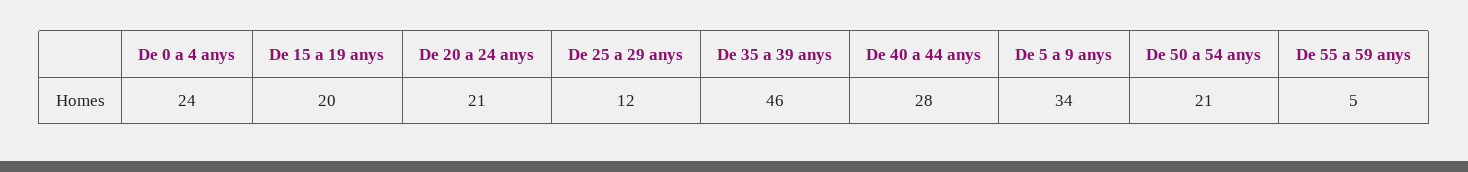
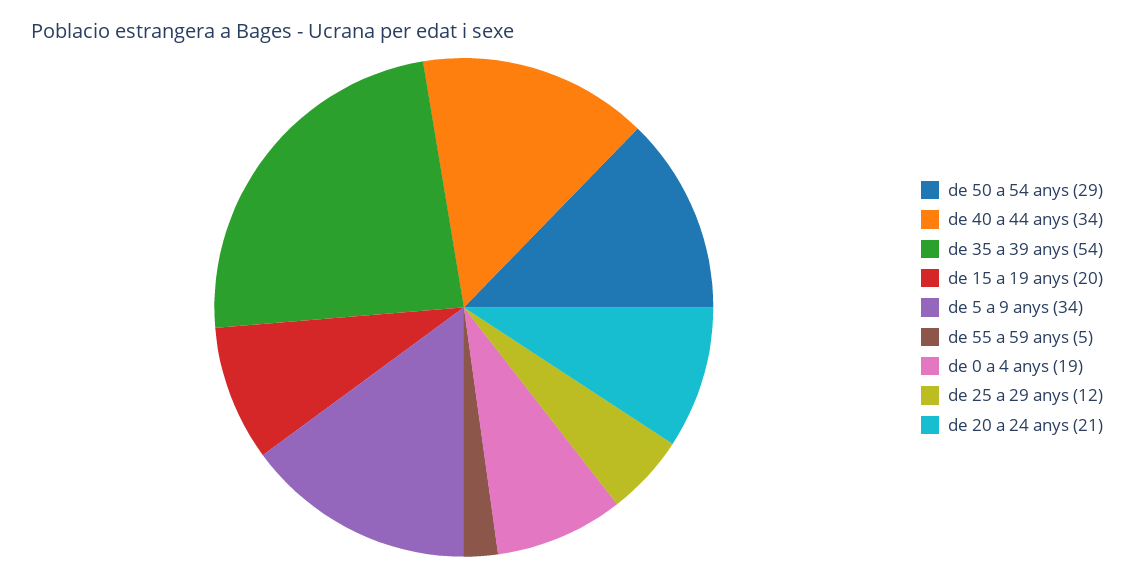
  {
-   "De 0 a 4 anys": 24,
+   "De 0 a 4 anys": 19,
    "De 15 a 19 anys": 20,
    "De 20 a 24 anys": 21,
    "De 25 a 29 anys": 12,
-   "De 35 a 39 anys": 46,
+   "De 35 a 39 anys": 54,
-   "De 40 a 44 anys": 28,
+   "De 40 a 44 anys": 34,
    "De 5 a 9 anys": 34,
-   "De 50 a 54 anys": 21,
+   "De 50 a 54 anys": 29,
    "De 55 a 59 anys": 5
  }

